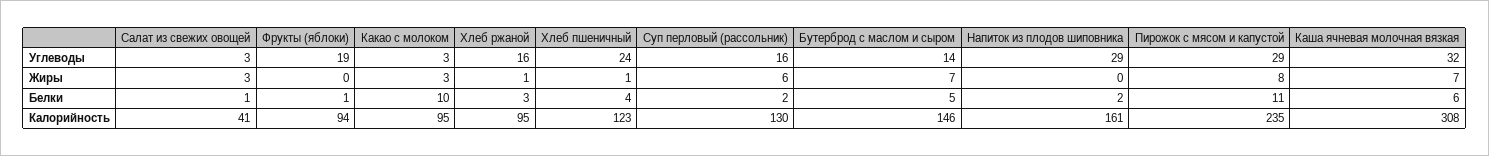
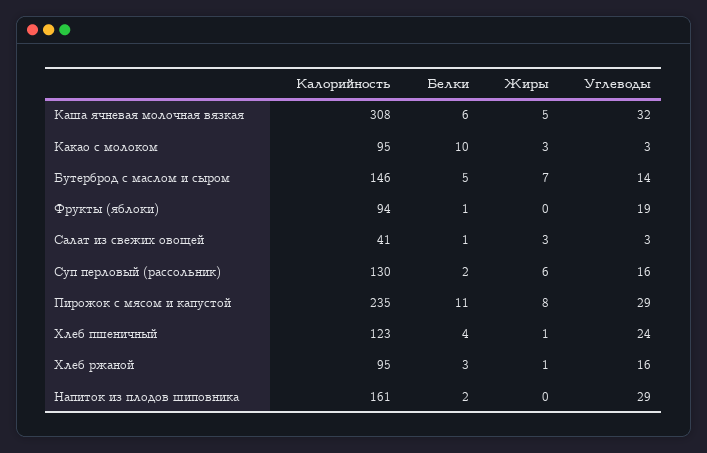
  {
    "Салат из свежих овощей": {
      "Углеводы": 3,
      "Жиры": 3,
      "Белки": 1,
      "Калорийность": 41
    },
    "Фрукты (яблоки)": {
      "Углеводы": 19,
      "Жиры": 0,
      "Белки": 1,
      "Калорийность": 94
    },
    "Какао с молоком": {
      "Углеводы": 3,
      "Жиры": 3,
      "Белки": 10,
      "Калорийность": 95
    },
    "Хлеб ржаной": {
      "Углеводы": 16,
      "Жиры": 1,
      "Белки": 3,
      "Калорийность": 95
    },
    "Хлеб пшеничный": {
      "Углеводы": 24,
      "Жиры": 1,
      "Белки": 4,
      "Калорийность": 123
    },
    "Суп перловый (рассольник)": {
      "Углеводы": 16,
      "Жиры": 6,
      "Белки": 2,
      "Калорийность": 130
    },
    "Бутерброд с маслом и сыром": {
      "Углеводы": 14,
      "Жиры": 7,
      "Белки": 5,
      "Калорийность": 146
    },
    "Напиток из плодов шиповника": {
      "Углеводы": 29,
      "Жиры": 0,
      "Белки": 2,
      "Калорийность": 161
    },
    "Пирожок с мясом и капустой": {
      "Углеводы": 29,
      "Жиры": 8,
      "Белки": 11,
      "Калорийность": 235
    },
    "Каша ячневая молочная вязкая": {
      "Углеводы": 32,
-     "Жиры": 7,
+     "Жиры": 5,
      "Белки": 6,
      "Калорийность": 308
    }
  }

